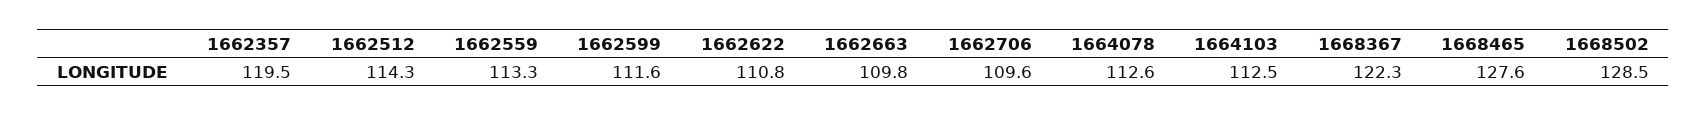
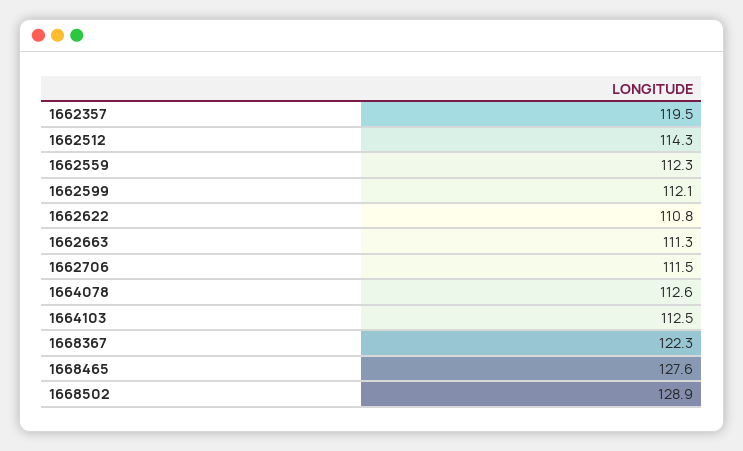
  {
    "1662357": 119.5,
    "1662512": 114.3,
-   "1662559": 113.3,
+   "1662559": 112.3,
-   "1662599": 111.6,
+   "1662599": 112.1,
    "1662622": 110.8,
-   "1662663": 109.8,
+   "1662663": 111.3,
-   "1662706": 109.6,
+   "1662706": 111.5,
    "1664078": 112.6,
    "1664103": 112.5,
    "1668367": 122.3,
    "1668465": 127.6,
-   "1668502": 128.5
+   "1668502": 128.9
  }

